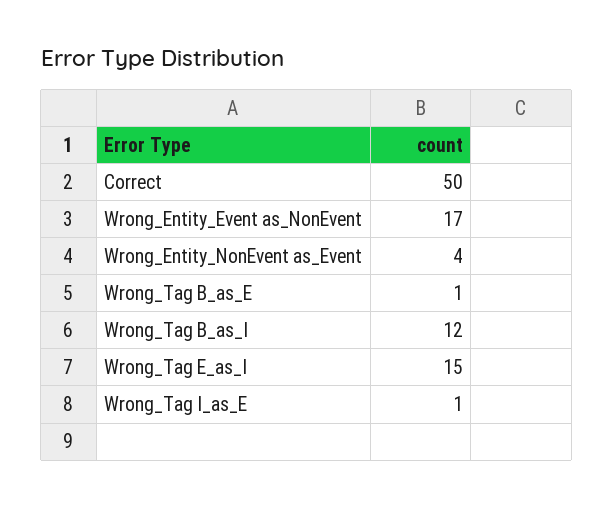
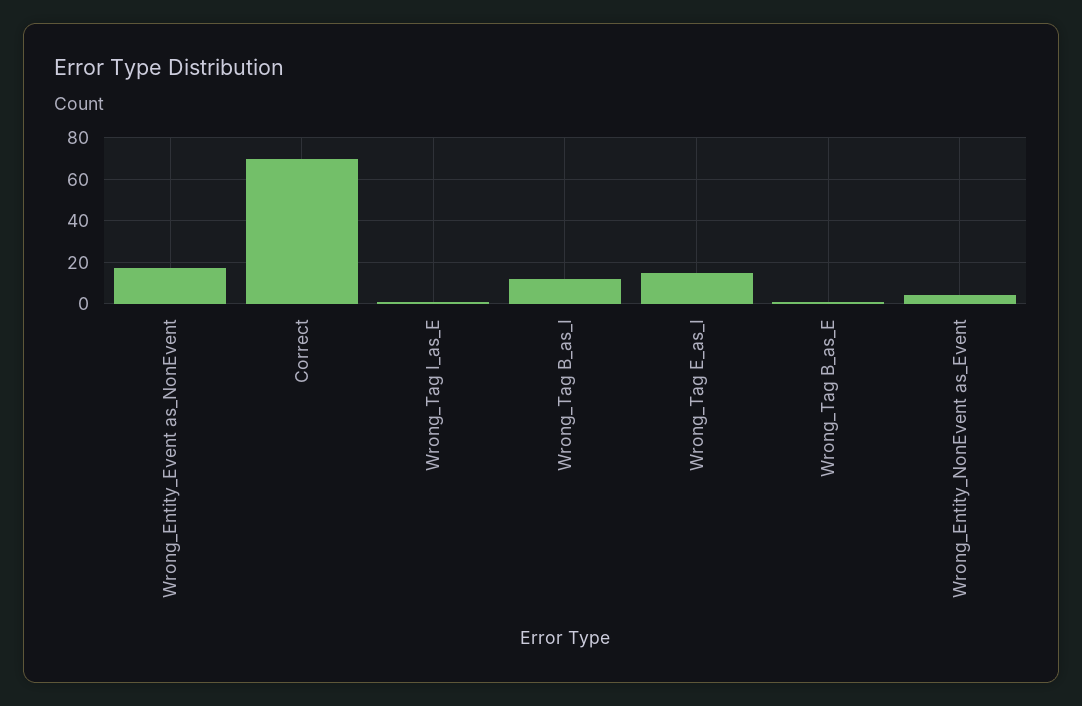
  {
-   "Correct": 50,
+   "Correct": 70,
    "Wrong_Entity_Event as_NonEvent": 17,
    "Wrong_Entity_NonEvent as_Event": 4,
    "Wrong_Tag B_as_E": 1,
    "Wrong_Tag B_as_I": 12,
    "Wrong_Tag E_as_I": 15,
    "Wrong_Tag I_as_E": 1
  }

